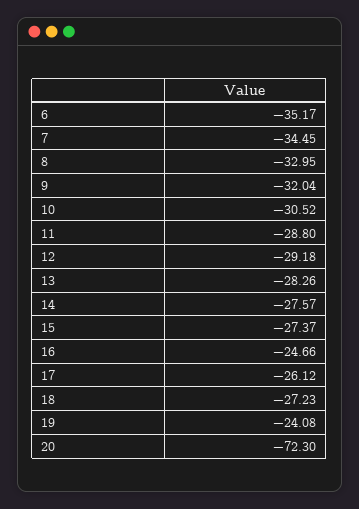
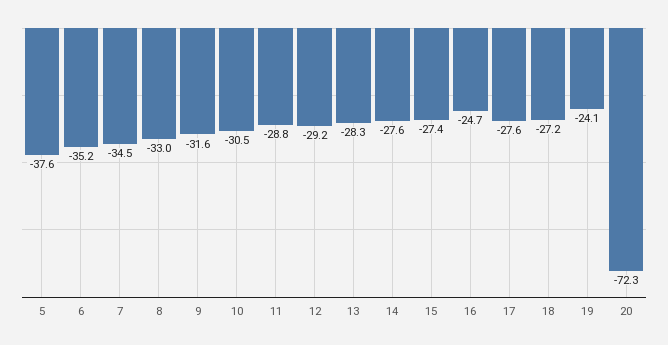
  {
    "6": -35.17,
    "7": -34.45,
    "8": -32.95,
-   "9": -32.04,
+   "9": -31.6,
    "10": -30.52,
    "11": -28.8,
    "12": -29.18,
    "13": -28.26,
    "14": -27.57,
    "15": -27.37,
    "16": -24.66,
-   "17": -26.12,
+   "17": -27.6,
    "18": -27.23,
    "19": -24.08,
-   "20": -72.3
+   "20": -72.3,
+   "5": -37.6
  }

